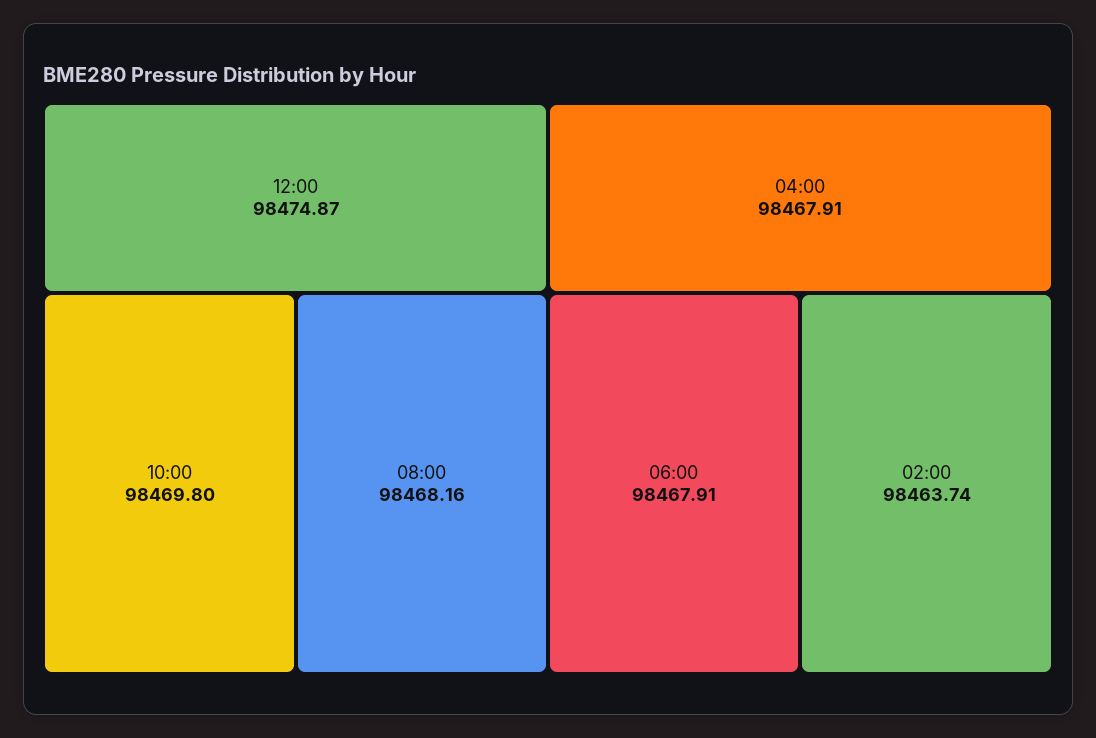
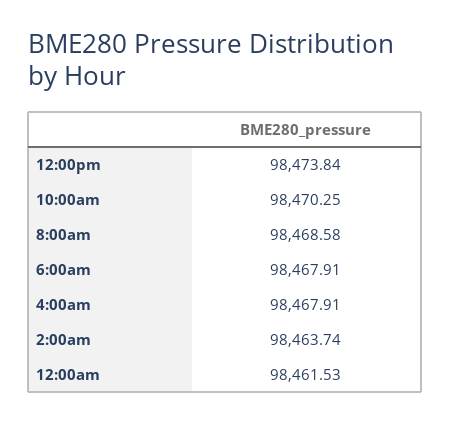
  {
-   "12:00": 98474.87,
+   "12:00": 98473.84,
-   "10:00": 98469.8,
+   "10:00": 98470.25,
-   "08:00": 98468.16,
+   "08:00": 98468.58,
    "04:00": 98467.91,
    "06:00": 98467.91,
-   "02:00": 98463.74
+   "02:00": 98463.74,
+   "12:00am": 98461.53
  }

